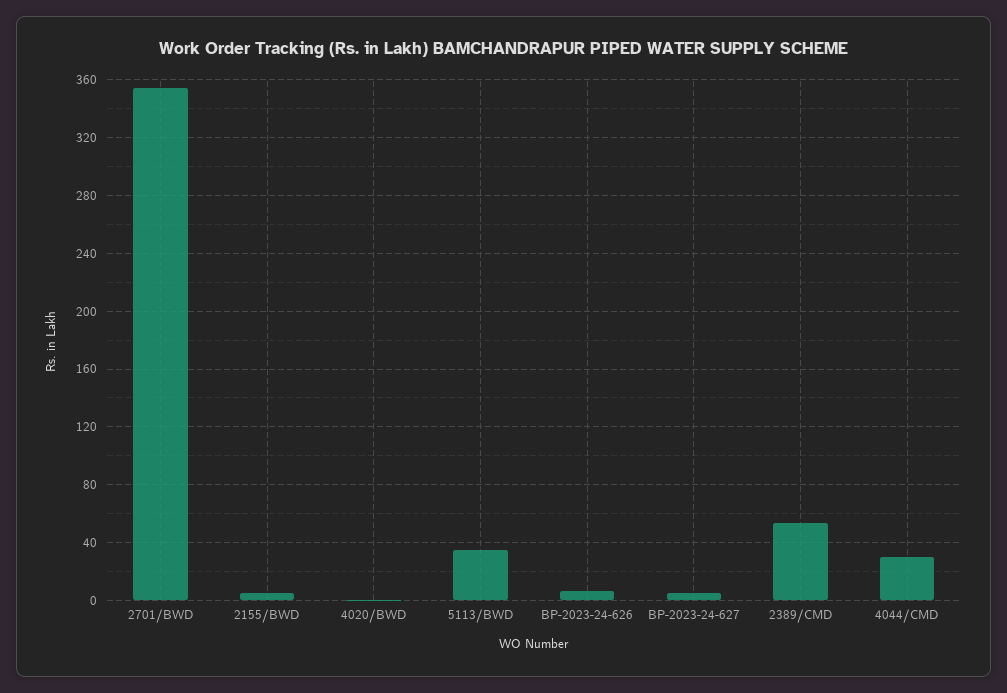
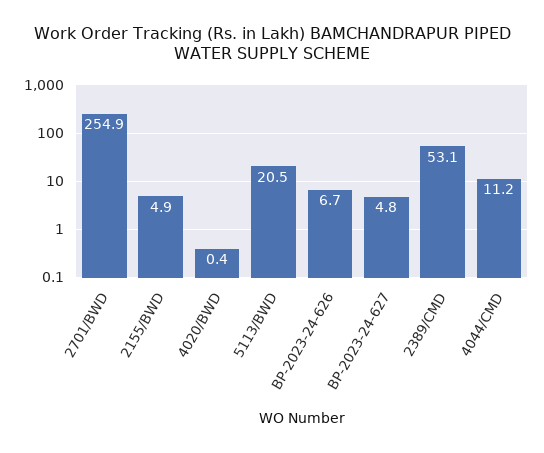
  {
-   "2701/BWD": 355,
+   "2701/BWD": 254.9,
    "2155/BWD": 4.9,
    "4020/BWD": 0.4,
-   "5113/BWD": 35,
+   "5113/BWD": 20.5,
    "BP-2023-24-626": 6.7,
    "BP-2023-24-627": 4.8,
    "2389/CMD": 53.1,
-   "4044/CMD": 30
+   "4044/CMD": 11.2
  }

